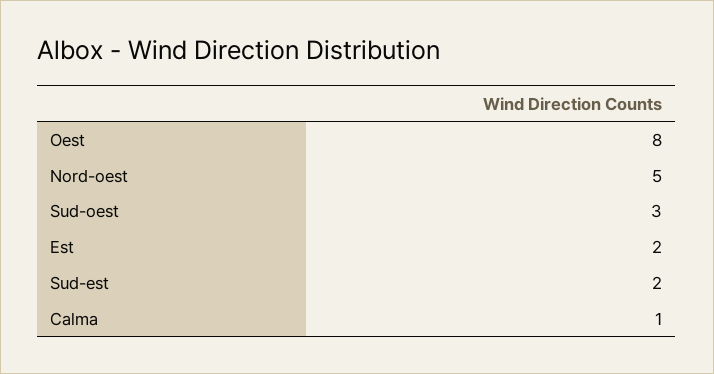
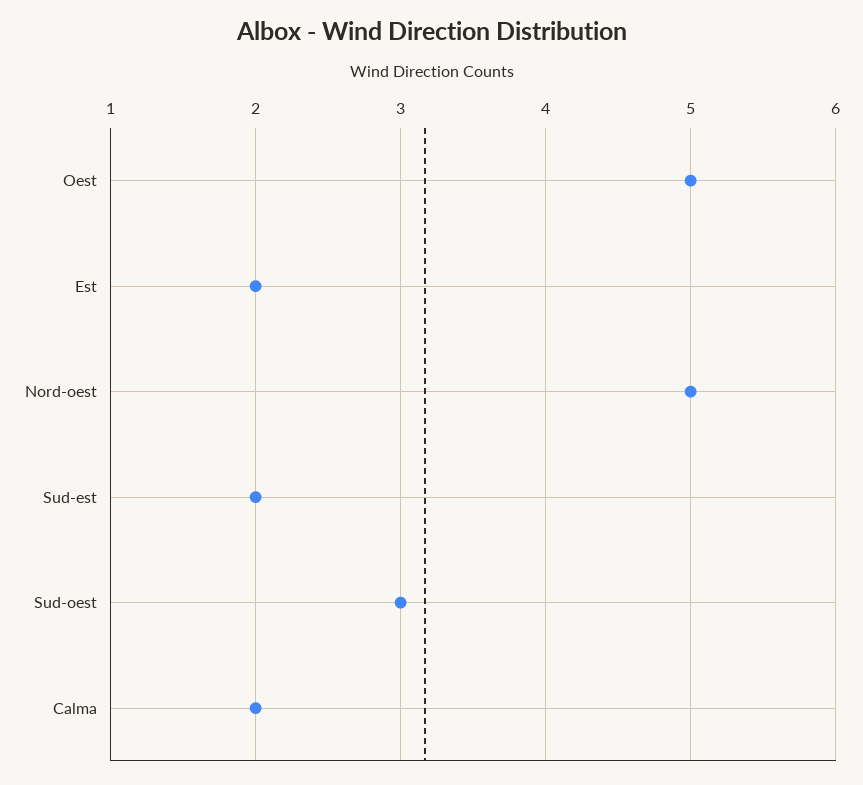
  {
-   "Oest": 8,
+   "Oest": 5,
    "Nord-oest": 5,
    "Sud-oest": 3,
    "Est": 2,
    "Sud-est": 2,
-   "Calma": 1
+   "Calma": 2
  }

